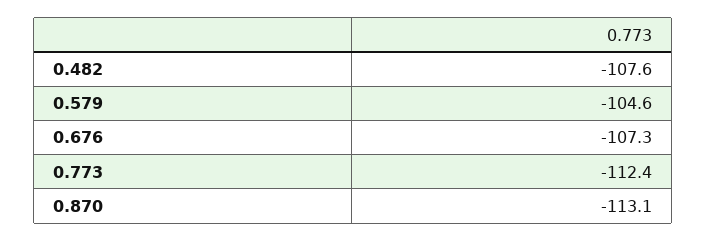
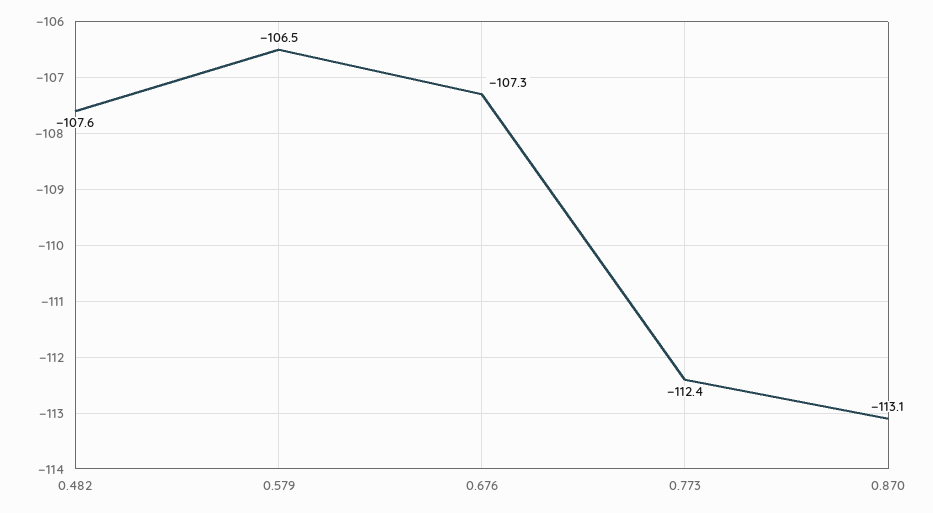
  {
    "0.482": -107.6,
-   "0.579": -104.6,
+   "0.579": -106.5,
    "0.676": -107.3,
    "0.773": -112.4,
    "0.870": -113.1
  }

